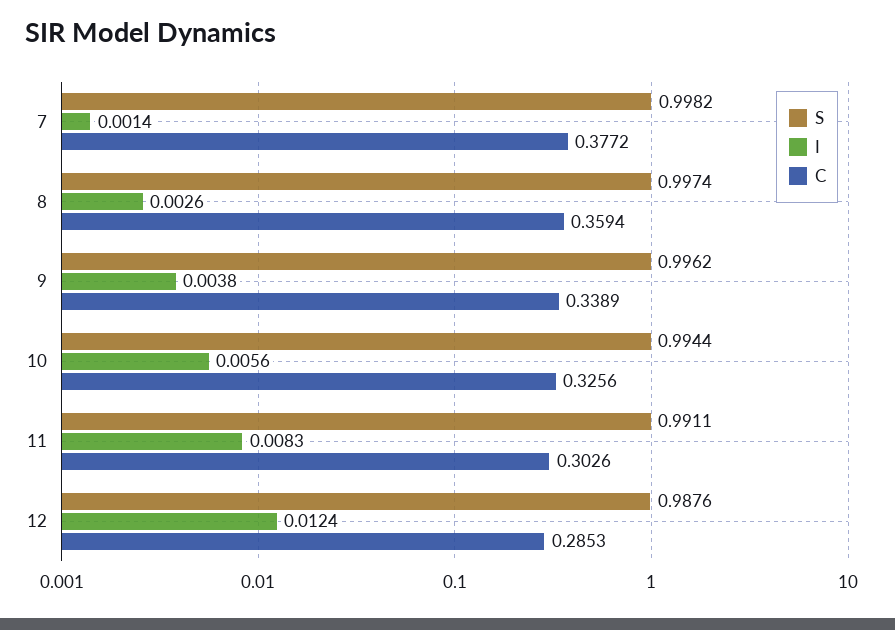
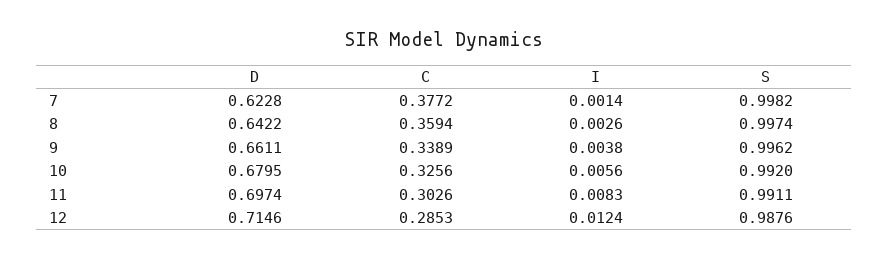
  {
    "S": {
      "7": 0.9982,
      "8": 0.9974,
      "9": 0.9962,
-     "10": 0.9944,
+     "10": 0.992,
      "11": 0.9911,
      "12": 0.9876
    },
    "I": {
      "7": 0.0014,
      "8": 0.0026,
      "9": 0.0038,
      "10": 0.0056,
      "11": 0.0083,
      "12": 0.0124
    },
    "C": {
      "7": 0.3772,
      "8": 0.3594,
      "9": 0.3389,
      "10": 0.3256,
      "11": 0.3026,
      "12": 0.2853
-   }
+   },
+   "D": {
+     "7": 0.6228,
+     "8": 0.6422,
+     "9": 0.6611,
+     "10": 0.6795,
+     "11": 0.6974,
+     "12": 0.7146
+   }
  }

